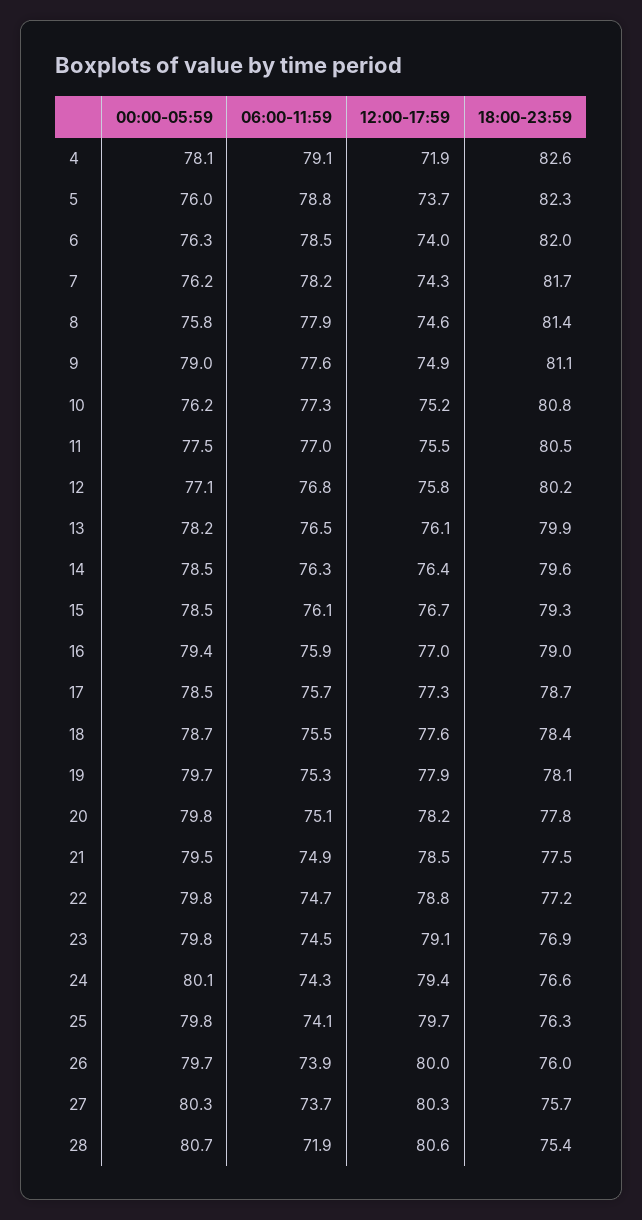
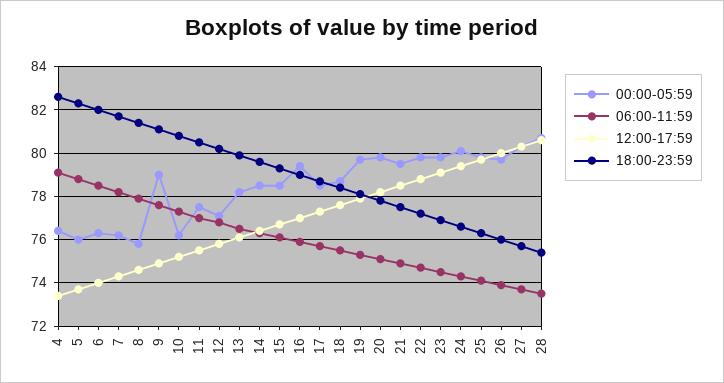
  {
    "00:00-05:59": {
-     "4": 78.1,
+     "4": 76.5,
      "5": 76,
      "6": 76.3,
      "7": 76.2,
      "8": 75.8,
      "9": 79,
      "10": 76.2,
      "11": 77.5,
      "12": 77.1,
      "13": 78.2,
      "14": 78.5,
      "15": 78.5,
      "16": 79.4,
      "17": 78.5,
      "18": 78.7,
      "19": 79.7,
      "20": 79.8,
      "21": 79.5,
      "22": 79.8,
      "23": 79.8,
      "24": 80.1,
      "25": 79.8,
      "26": 79.7,
      "27": 80.3,
      "28": 80.7
    },
    "06:00-11:59": {
      "4": 79.1,
      "5": 78.8,
      "6": 78.5,
      "7": 78.2,
      "8": 77.9,
      "9": 77.6,
      "10": 77.3,
      "11": 77,
      "12": 76.8,
      "13": 76.5,
      "14": 76.3,
      "15": 76.1,
      "16": 75.9,
      "17": 75.7,
      "18": 75.5,
      "19": 75.3,
      "20": 75.1,
      "21": 74.9,
      "22": 74.7,
      "23": 74.5,
      "24": 74.3,
      "25": 74.1,
      "26": 73.9,
      "27": 73.7,
-     "28": 71.9
+     "28": 73.5
    },
    "12:00-17:59": {
-     "4": 71.9,
+     "4": 73.5,
      "5": 73.7,
      "6": 74,
      "7": 74.3,
      "8": 74.6,
      "9": 74.9,
      "10": 75.2,
      "11": 75.5,
      "12": 75.8,
      "13": 76.1,
      "14": 76.4,
      "15": 76.7,
      "16": 77,
      "17": 77.3,
      "18": 77.6,
      "19": 77.9,
      "20": 78.2,
      "21": 78.5,
      "22": 78.8,
      "23": 79.1,
      "24": 79.4,
      "25": 79.7,
      "26": 80,
      "27": 80.3,
      "28": 80.6
    },
    "18:00-23:59": {
      "4": 82.6,
      "5": 82.3,
      "6": 82,
      "7": 81.7,
      "8": 81.4,
      "9": 81.1,
      "10": 80.8,
      "11": 80.5,
      "12": 80.2,
      "13": 79.9,
      "14": 79.6,
      "15": 79.3,
      "16": 79,
      "17": 78.7,
      "18": 78.4,
      "19": 78.1,
      "20": 77.8,
      "21": 77.5,
      "22": 77.2,
      "23": 76.9,
      "24": 76.6,
      "25": 76.3,
      "26": 76,
      "27": 75.7,
      "28": 75.4
    }
  }

